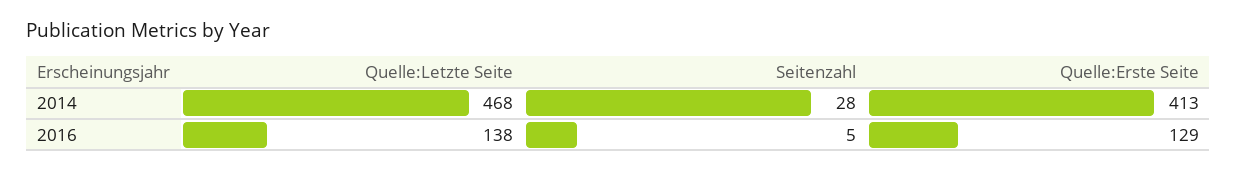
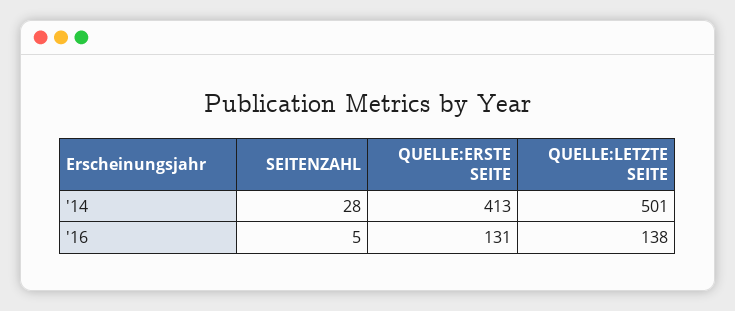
  {
    "Quelle:Letzte Seite": {
-     "2014": 468,
+     "2014": 501,
      "2016": 138
    },
    "Seitenzahl": {
      "2014": 28,
      "2016": 5
    },
    "Quelle:Erste Seite": {
      "2014": 413,
-     "2016": 129
+     "2016": 131
    }
  }

